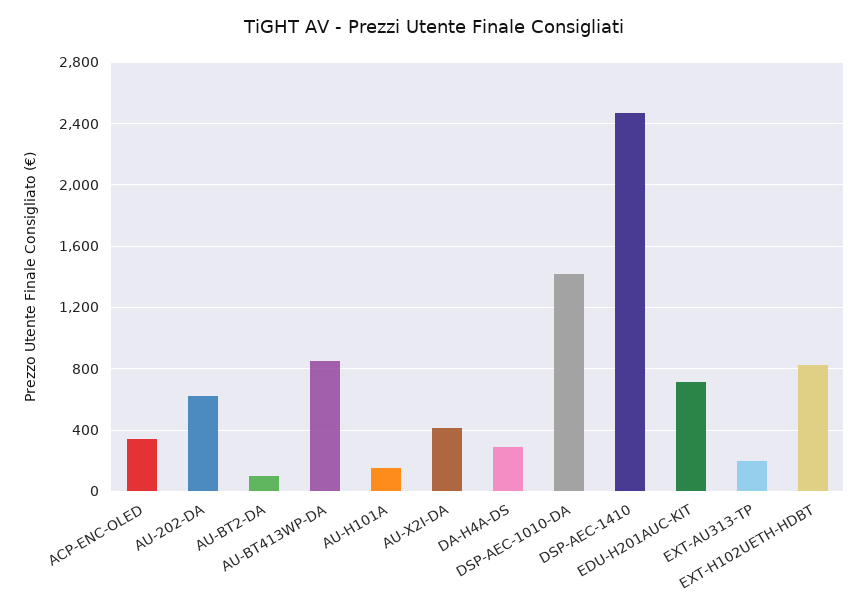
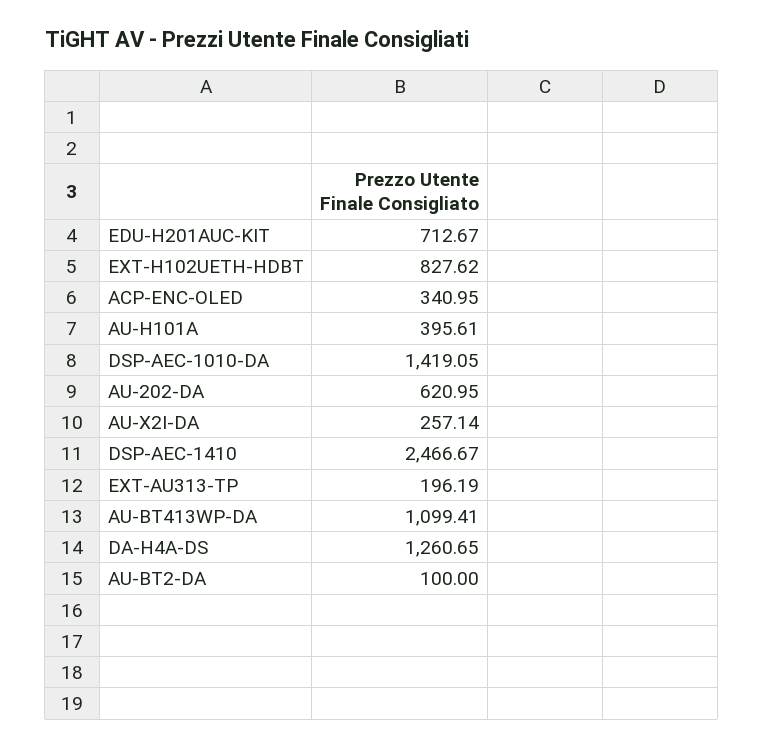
  {
    "ACP-ENC-OLED": 340.95,
    "AU-202-DA": 620.95,
    "AU-BT2-DA": 100,
-   "AU-BT413WP-DA": 850,
+   "AU-BT413WP-DA": 1099.41,
-   "AU-H101A": 150,
+   "AU-H101A": 395.61,
-   "AU-X2I-DA": 400,
+   "AU-X2I-DA": 257.14,
-   "DA-H4A-DS": 300,
+   "DA-H4A-DS": 1260.65,
    "DSP-AEC-1010-DA": 1419.05,
    "DSP-AEC-1410": 2466.67,
    "EDU-H201AUC-KIT": 712.67,
    "EXT-AU313-TP": 196.19,
    "EXT-H102UETH-HDBT": 827.62
  }

